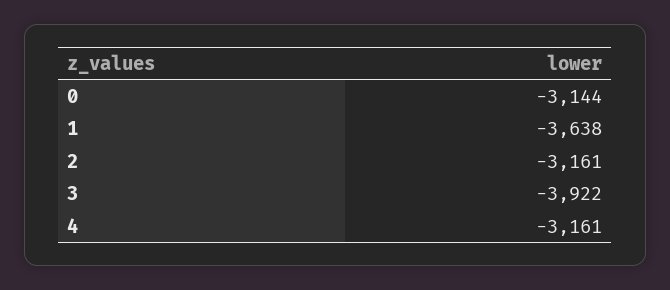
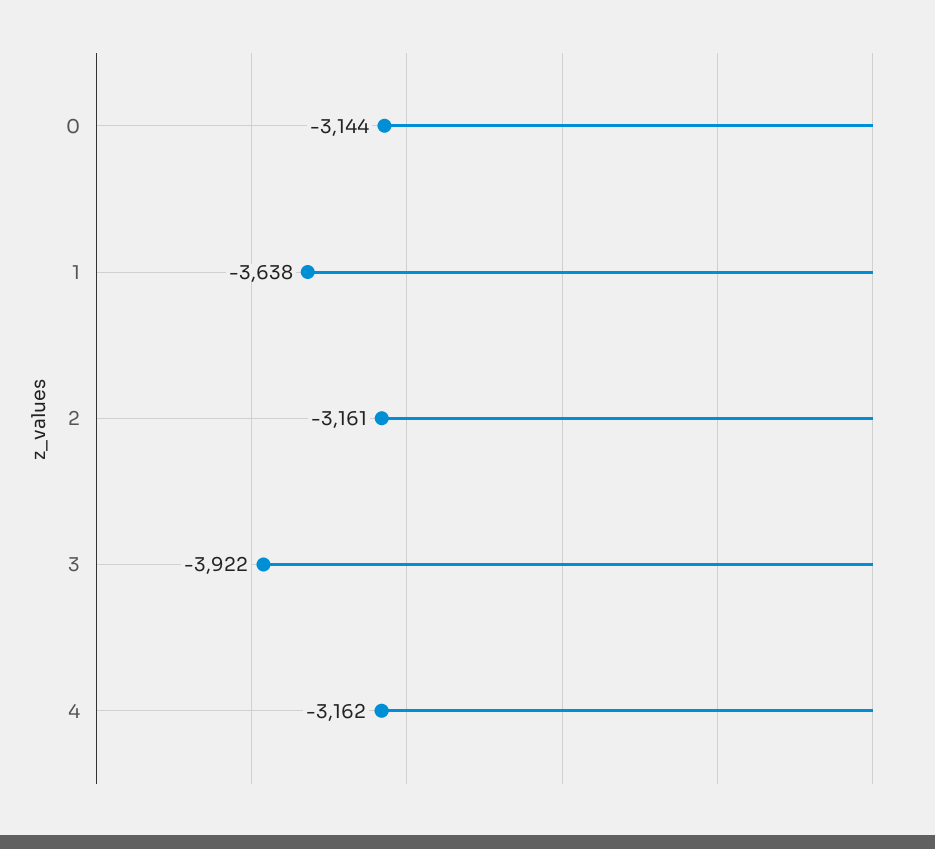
  {
    "0": -3144,
    "1": -3638,
    "2": -3161,
    "3": -3922,
-   "4": -3161
+   "4": -3162
  }

